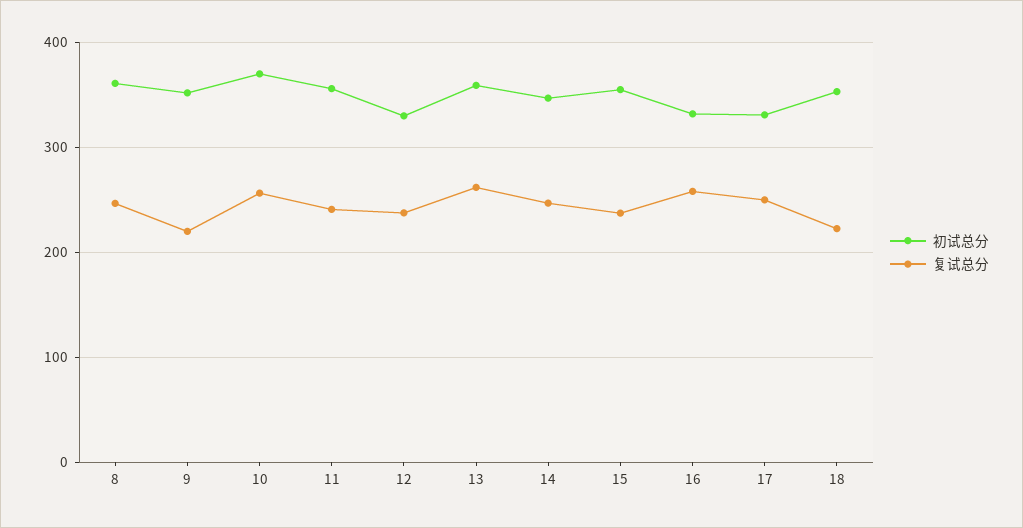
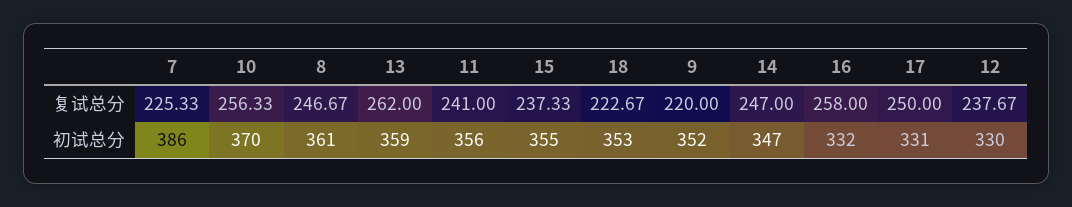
  {
    "初试总分": {
      "8": 361,
      "9": 352,
      "10": 370,
      "11": 356,
      "12": 330,
      "13": 359,
      "14": 347,
      "15": 355,
      "16": 332,
      "17": 331,
-     "18": 353
+     "18": 353,
+     "7": 386
    },
    "复试总分": {
      "8": 246.67,
      "9": 220,
      "10": 256.33,
      "11": 241,
      "12": 237.67,
      "13": 262,
      "14": 247,
      "15": 237.33,
      "16": 258,
      "17": 250,
-     "18": 222.67
+     "18": 222.67,
+     "7": 225.33
    }
  }

